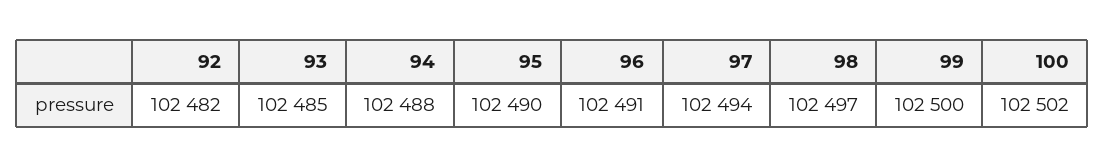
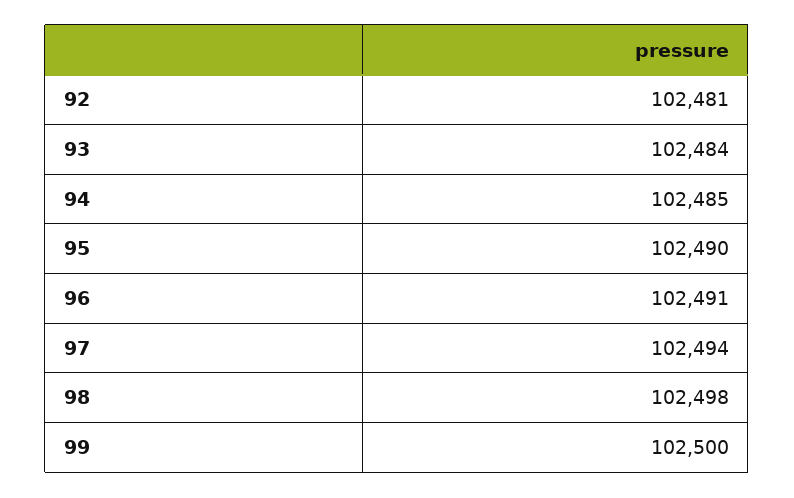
  {
-   "92": 102482,
+   "92": 102481,
-   "93": 102485,
+   "93": 102484,
-   "94": 102488,
+   "94": 102485,
    "95": 102490,
    "96": 102491,
    "97": 102494,
-   "98": 102497,
+   "98": 102498,
-   "99": 102500,
+   "99": 102500
-   "100": 102502
  }

